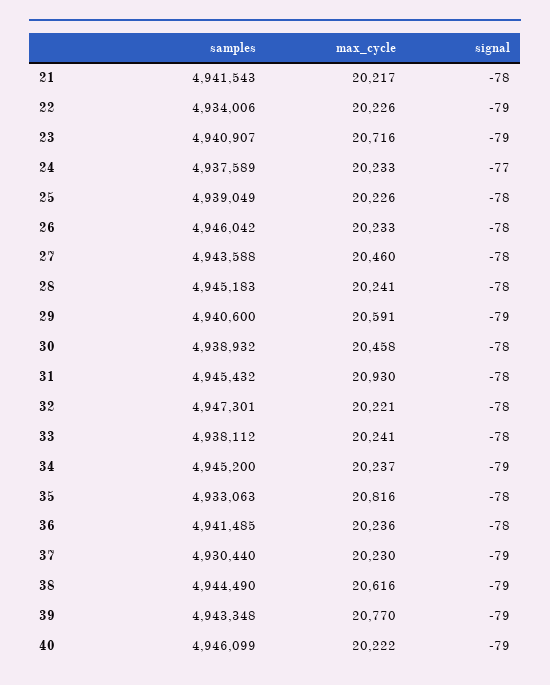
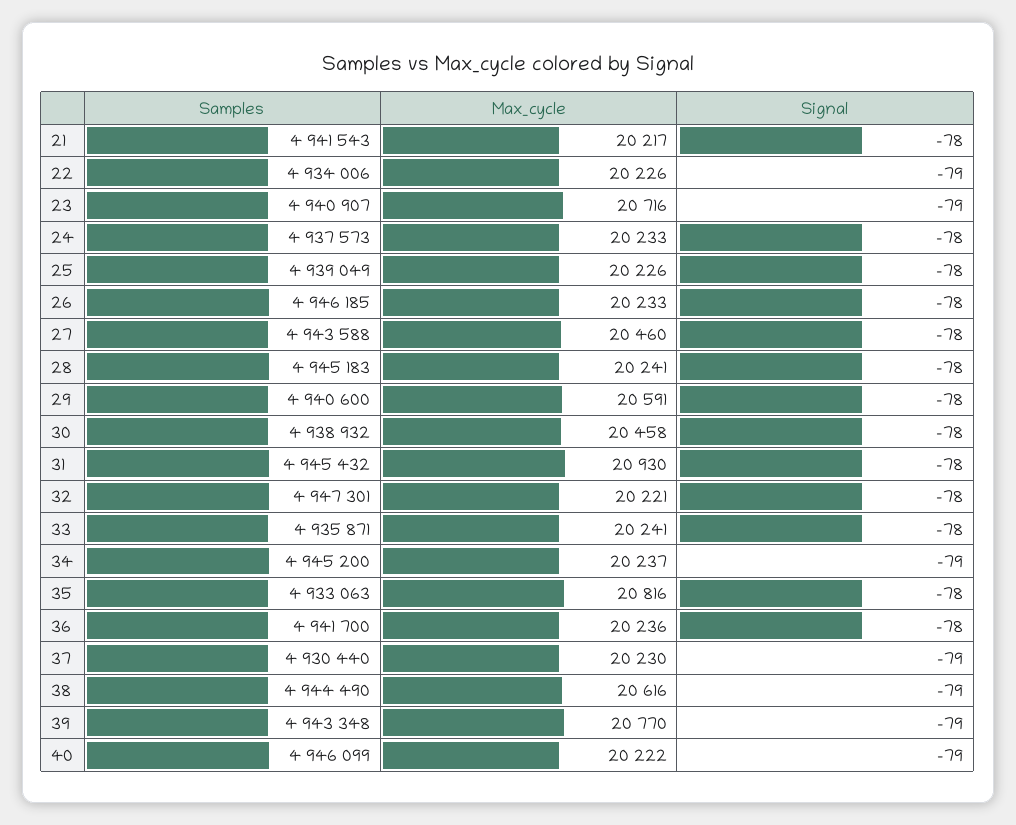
  {
    "samples": {
      "21": 4941543,
      "22": 4934006,
      "23": 4940907,
-     "24": 4937589,
+     "24": 4937573,
      "25": 4939049,
-     "26": 4946042,
+     "26": 4946185,
      "27": 4943588,
      "28": 4945183,
      "29": 4940600,
      "30": 4938932,
      "31": 4945432,
      "32": 4947301,
-     "33": 4938112,
+     "33": 4935871,
      "34": 4945200,
      "35": 4933063,
-     "36": 4941485,
+     "36": 4941700,
      "37": 4930440,
      "38": 4944490,
      "39": 4943348,
      "40": 4946099
    },
    "max_cycle": {
      "21": 20217,
      "22": 20226,
      "23": 20716,
      "24": 20233,
      "25": 20226,
      "26": 20233,
      "27": 20460,
      "28": 20241,
      "29": 20591,
      "30": 20458,
      "31": 20930,
      "32": 20221,
      "33": 20241,
      "34": 20237,
      "35": 20816,
      "36": 20236,
      "37": 20230,
      "38": 20616,
      "39": 20770,
      "40": 20222
    },
    "signal": {
      "21": -78,
      "22": -79,
      "23": -79,
-     "24": -77,
+     "24": -78,
      "25": -78,
      "26": -78,
      "27": -78,
      "28": -78,
-     "29": -79,
+     "29": -78,
      "30": -78,
      "31": -78,
      "32": -78,
      "33": -78,
      "34": -79,
      "35": -78,
      "36": -78,
      "37": -79,
      "38": -79,
      "39": -79,
      "40": -79
    }
  }

